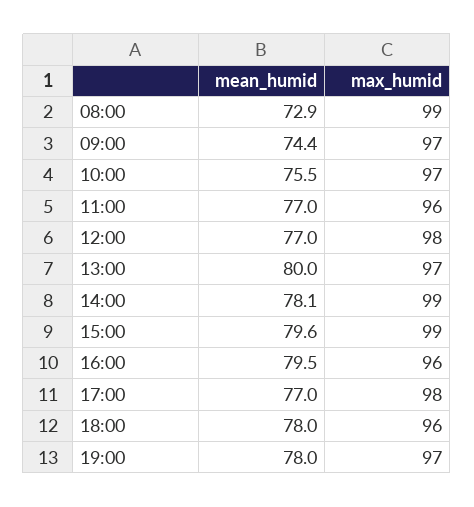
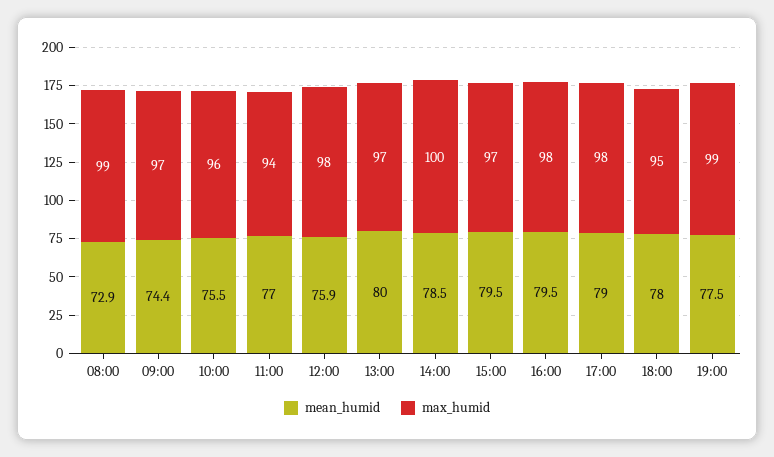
  {
    "mean_humid": {
      "08:00": 72.9,
      "09:00": 74.4,
      "10:00": 75.5,
      "11:00": 77,
-     "12:00": 77,
+     "12:00": 75.9,
      "13:00": 80,
-     "14:00": 78.1,
+     "14:00": 78.5,
-     "15:00": 79.6,
+     "15:00": 79.5,
      "16:00": 79.5,
-     "17:00": 77,
+     "17:00": 79,
      "18:00": 78,
-     "19:00": 78
+     "19:00": 77.5
    },
    "max_humid": {
      "08:00": 99,
      "09:00": 97,
-     "10:00": 97,
+     "10:00": 96,
-     "11:00": 96,
+     "11:00": 94,
      "12:00": 98,
      "13:00": 97,
-     "14:00": 99,
+     "14:00": 100,
-     "15:00": 99,
+     "15:00": 97,
-     "16:00": 96,
+     "16:00": 98,
      "17:00": 98,
-     "18:00": 96,
+     "18:00": 95,
-     "19:00": 97
+     "19:00": 99
    }
  }

